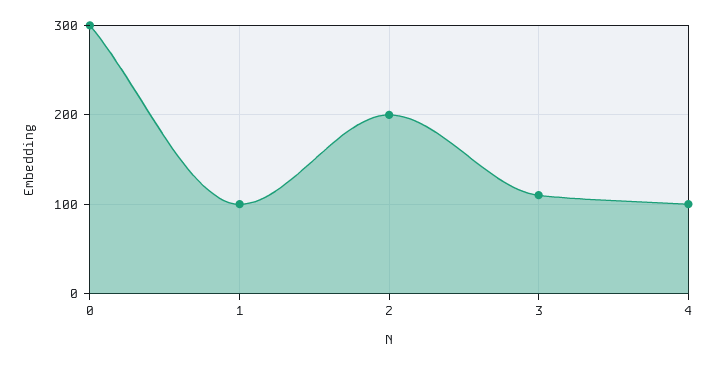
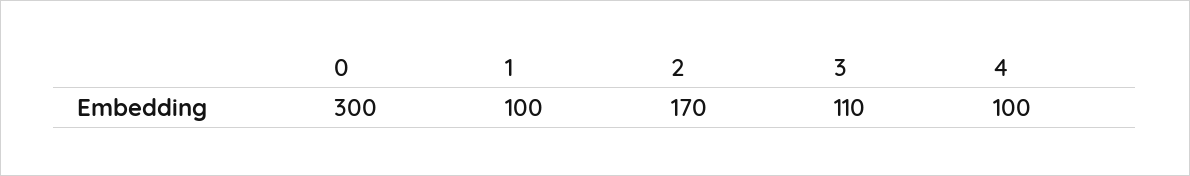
  {
    "0": 300,
    "1": 100,
-   "2": 200,
+   "2": 170,
    "3": 110,
    "4": 100
  }

